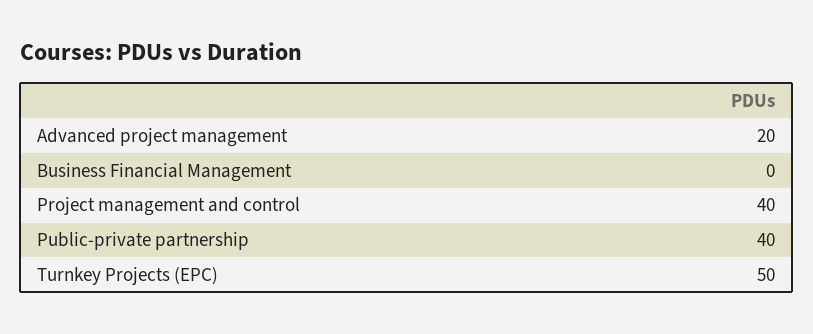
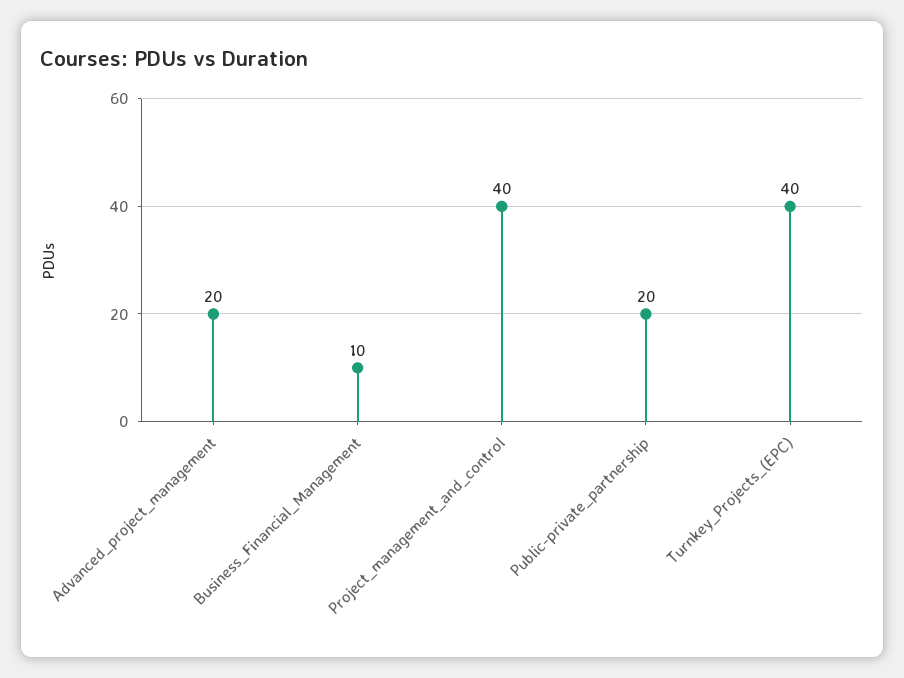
  {
    "Advanced project management": 20,
-   "Business Financial Management": 0,
+   "Business Financial Management": 10,
    "Project management and control": 40,
-   "Public-private partnership": 40,
+   "Public-private partnership": 20,
-   "Turnkey Projects (EPC)": 50
+   "Turnkey Projects (EPC)": 40
  }

